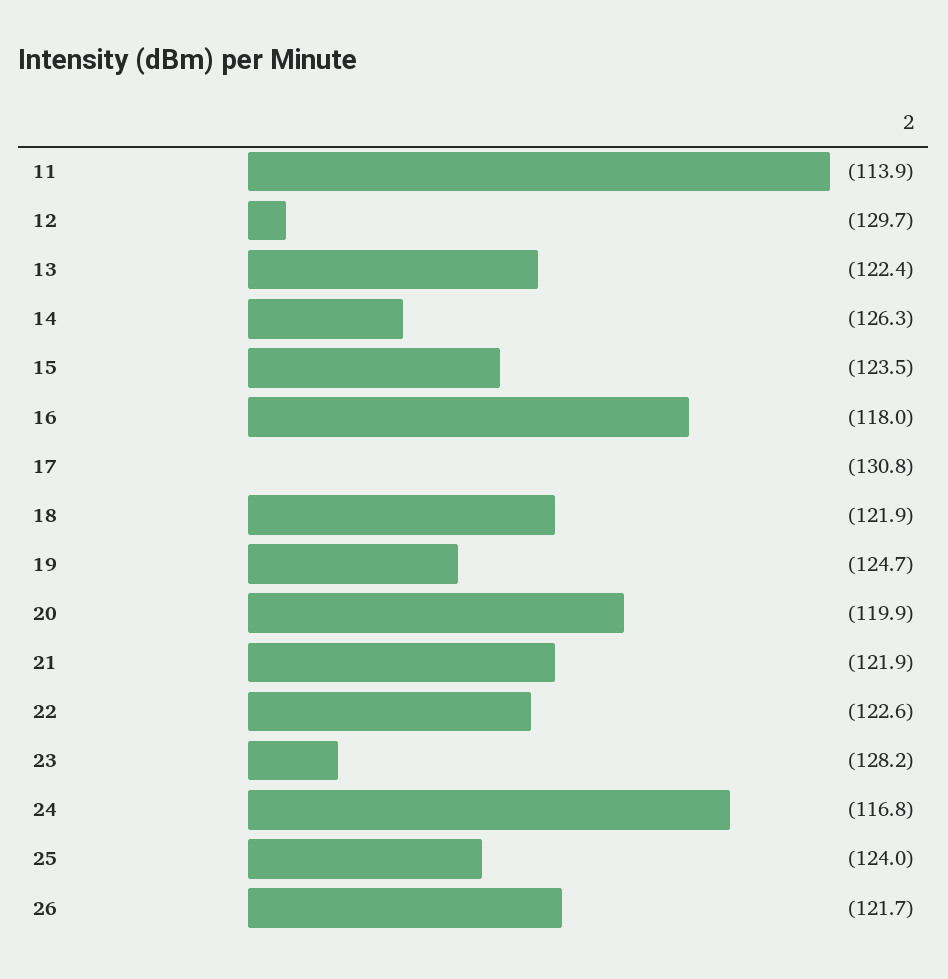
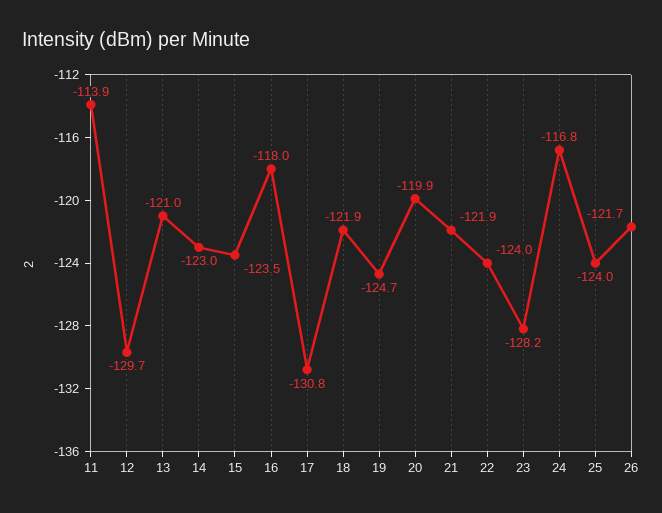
  {
    "11": -113.9,
    "12": -129.7,
-   "13": -122.4,
+   "13": -121,
-   "14": -126.3,
+   "14": -123,
    "15": -123.5,
    "16": -118,
    "17": -130.8,
    "18": -121.9,
    "19": -124.7,
    "20": -119.9,
    "21": -121.9,
-   "22": -122.6,
+   "22": -124,
    "23": -128.2,
    "24": -116.8,
    "25": -124,
    "26": -121.7
  }

